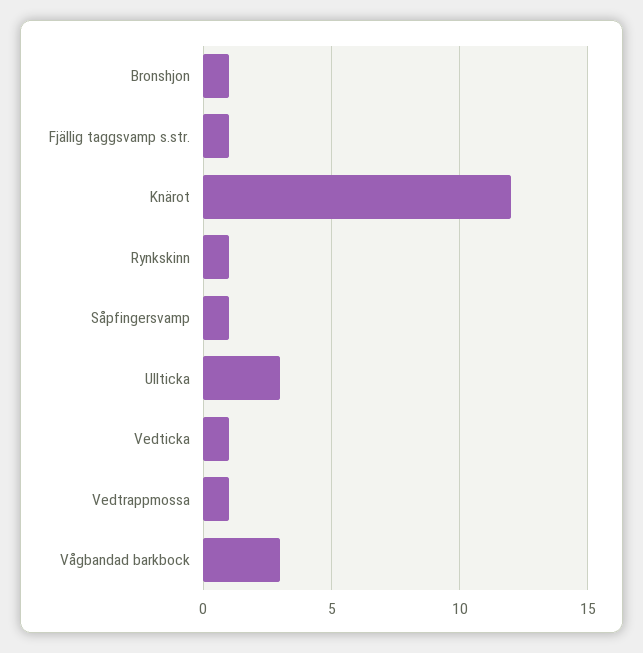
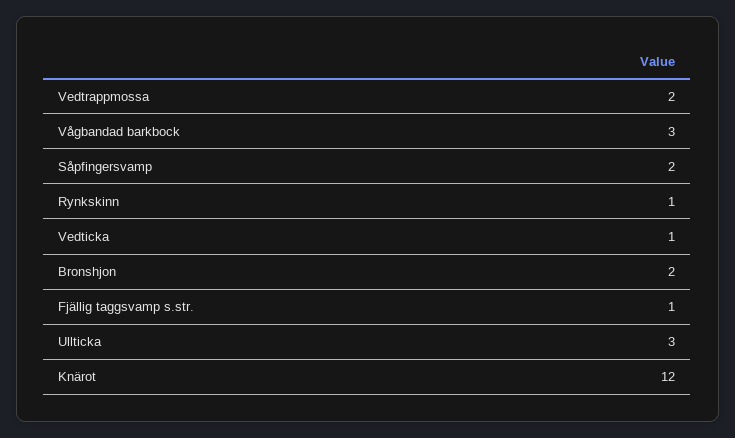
  {
-   "Bronshjon": 1,
+   "Bronshjon": 2,
    "Fjällig taggsvamp s.str.": 1,
    "Knärot": 12,
    "Rynkskinn": 1,
-   "Såpfingersvamp": 1,
+   "Såpfingersvamp": 2,
    "Ullticka": 3,
    "Vedticka": 1,
-   "Vedtrappmossa": 1,
+   "Vedtrappmossa": 2,
    "Vågbandad barkbock": 3
  }

